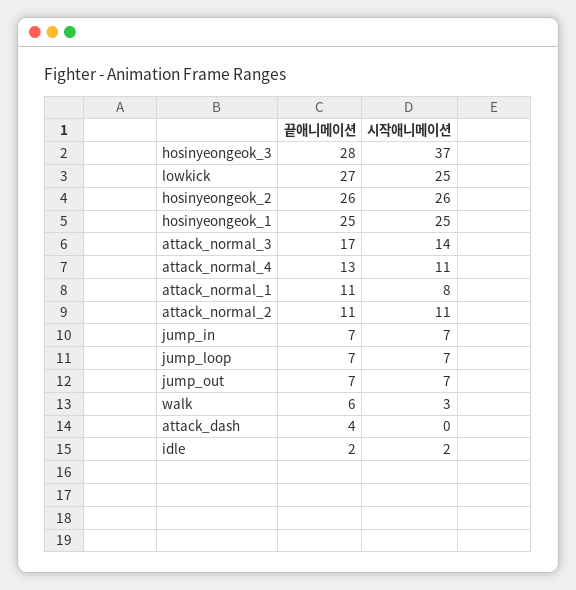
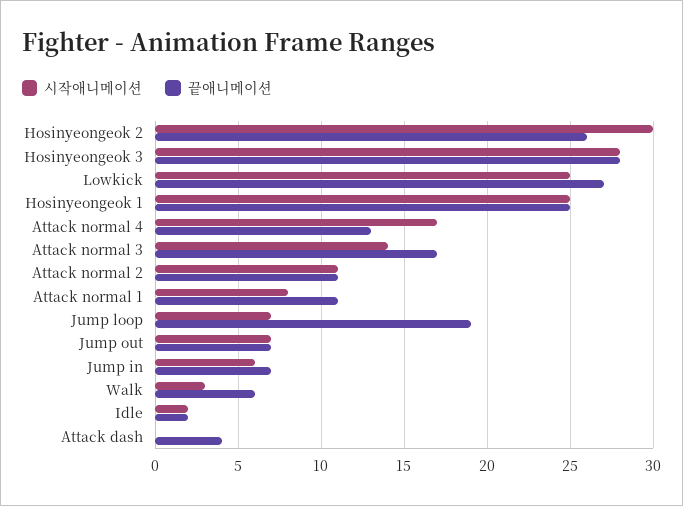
  {
    "끝애니메이션": {
      "hosinyeongeok_3": 28,
      "lowkick": 27,
      "hosinyeongeok_2": 26,
      "hosinyeongeok_1": 25,
      "attack_normal_3": 17,
      "attack_normal_4": 13,
      "attack_normal_1": 11,
      "attack_normal_2": 11,
      "jump_in": 7,
-     "jump_loop": 7,
+     "jump_loop": 19,
      "jump_out": 7,
      "walk": 6,
      "attack_dash": 4,
      "idle": 2
    },
    "시작애니메이션": {
-     "hosinyeongeok_3": 37,
+     "hosinyeongeok_3": 28,
      "lowkick": 25,
-     "hosinyeongeok_2": 26,
+     "hosinyeongeok_2": 30,
      "hosinyeongeok_1": 25,
      "attack_normal_3": 14,
-     "attack_normal_4": 11,
+     "attack_normal_4": 17,
      "attack_normal_1": 8,
      "attack_normal_2": 11,
-     "jump_in": 7,
+     "jump_in": 6,
      "jump_loop": 7,
      "jump_out": 7,
      "walk": 3,
      "attack_dash": 0,
      "idle": 2
    }
  }

